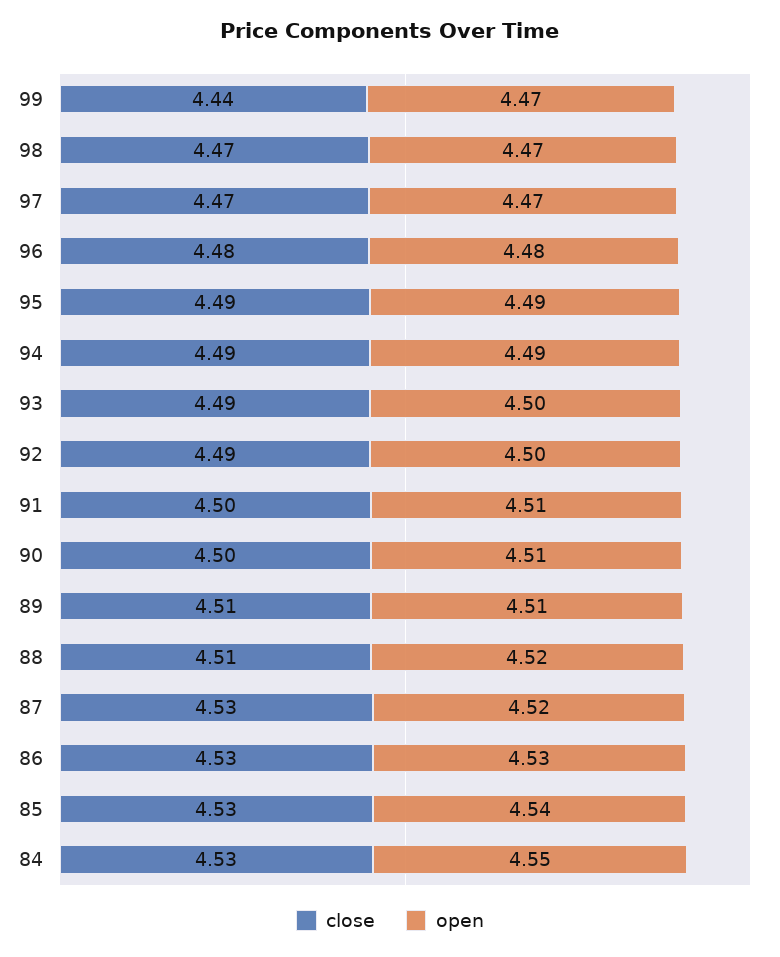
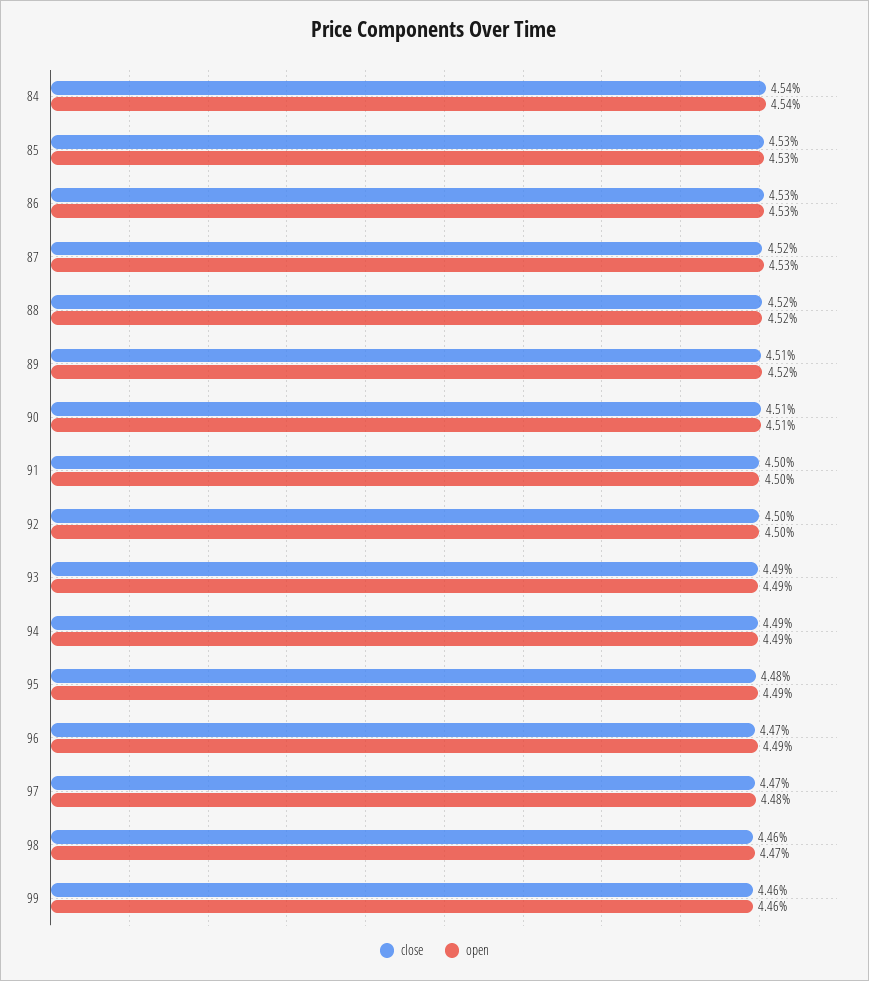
  {
    "close": {
-     "99": 4.44,
+     "99": 4.46,
-     "98": 4.47,
+     "98": 4.46,
      "97": 4.47,
-     "96": 4.48,
+     "96": 4.47,
-     "95": 4.49,
+     "95": 4.48,
      "94": 4.49,
      "93": 4.49,
-     "92": 4.49,
+     "92": 4.5,
      "91": 4.5,
-     "90": 4.5,
+     "90": 4.51,
      "89": 4.51,
-     "88": 4.51,
+     "88": 4.52,
-     "87": 4.53,
+     "87": 4.52,
      "86": 4.53,
      "85": 4.53,
-     "84": 4.53
+     "84": 4.54
    },
    "open": {
-     "99": 4.47,
+     "99": 4.46,
      "98": 4.47,
-     "97": 4.47,
+     "97": 4.48,
-     "96": 4.48,
+     "96": 4.49,
      "95": 4.49,
      "94": 4.49,
-     "93": 4.5,
+     "93": 4.49,
      "92": 4.5,
-     "91": 4.51,
+     "91": 4.5,
      "90": 4.51,
-     "89": 4.51,
+     "89": 4.52,
      "88": 4.52,
-     "87": 4.52,
+     "87": 4.53,
      "86": 4.53,
-     "85": 4.54,
+     "85": 4.53,
-     "84": 4.55
+     "84": 4.54
    }
  }

